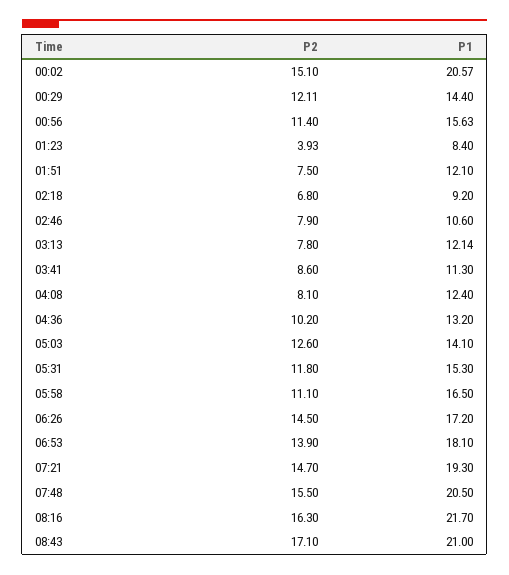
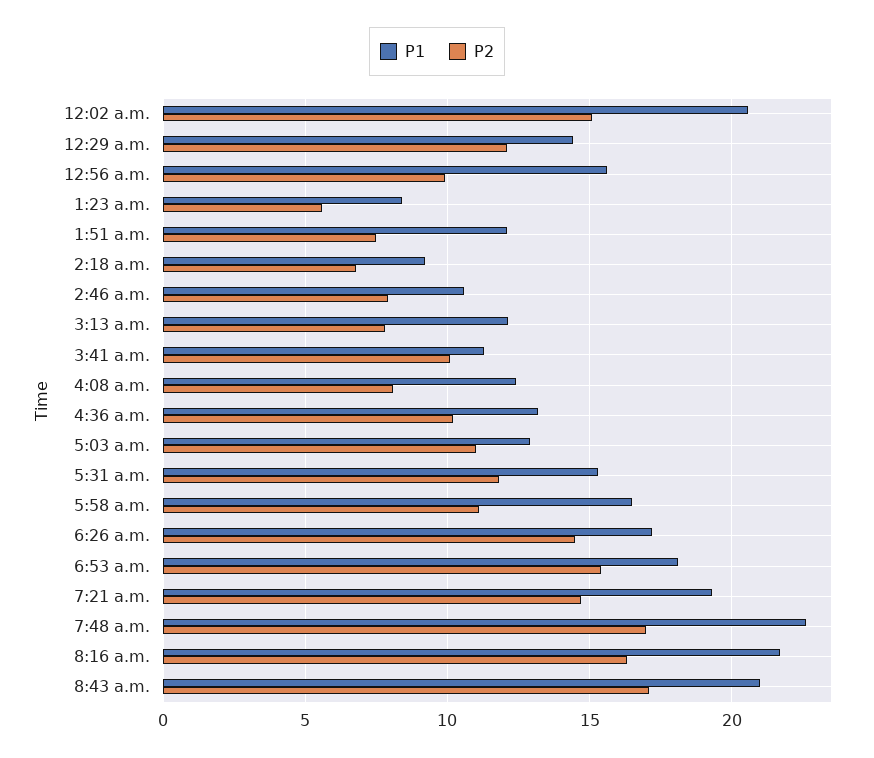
  {
    "P2": {
      "00:02": 15.1,
      "00:29": 12.11,
-     "00:56": 11.4,
+     "00:56": 10,
-     "01:23": 3.93,
+     "01:23": 5.5,
      "01:51": 7.5,
      "02:18": 6.8,
      "02:46": 7.9,
      "03:13": 7.8,
-     "03:41": 8.6,
+     "03:41": 10,
      "04:08": 8.1,
      "04:36": 10.2,
-     "05:03": 12.6,
+     "05:03": 11,
      "05:31": 11.8,
      "05:58": 11.1,
      "06:26": 14.5,
-     "06:53": 13.9,
+     "06:53": 15.5,
      "07:21": 14.7,
-     "07:48": 15.5,
+     "07:48": 17,
      "08:16": 16.3,
      "08:43": 17.1
    },
    "P1": {
      "00:02": 20.57,
      "00:29": 14.4,
      "00:56": 15.63,
      "01:23": 8.4,
      "01:51": 12.1,
      "02:18": 9.2,
      "02:46": 10.6,
      "03:13": 12.14,
      "03:41": 11.3,
      "04:08": 12.4,
      "04:36": 13.2,
-     "05:03": 14.1,
+     "05:03": 13,
      "05:31": 15.3,
      "05:58": 16.5,
      "06:26": 17.2,
      "06:53": 18.1,
      "07:21": 19.3,
-     "07:48": 20.5,
+     "07:48": 22.5,
      "08:16": 21.7,
      "08:43": 21
    }
  }

